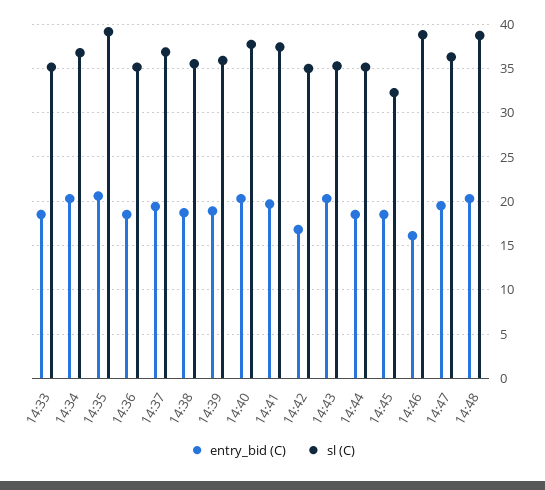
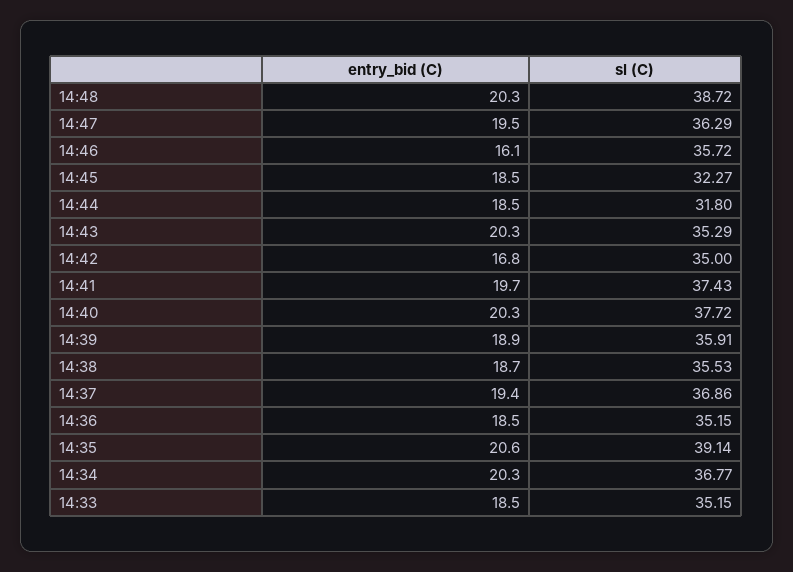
  {
    "entry_bid (C)": {
      "14:33": 18.5,
      "14:34": 20.3,
      "14:35": 20.6,
      "14:36": 18.5,
      "14:37": 19.4,
      "14:38": 18.7,
      "14:39": 18.9,
      "14:40": 20.3,
      "14:41": 19.7,
      "14:42": 16.8,
      "14:43": 20.3,
      "14:44": 18.5,
      "14:45": 18.5,
      "14:46": 16.1,
      "14:47": 19.5,
      "14:48": 20.3
    },
    "sl (C)": {
      "14:33": 35.15,
      "14:34": 36.77,
      "14:35": 39.14,
      "14:36": 35.15,
      "14:37": 36.86,
      "14:38": 35.53,
      "14:39": 35.91,
      "14:40": 37.72,
      "14:41": 37.43,
      "14:42": 35,
      "14:43": 35.29,
-     "14:44": 35,
+     "14:44": 31.8,
      "14:45": 32.27,
-     "14:46": 39,
+     "14:46": 35.72,
      "14:47": 36.29,
      "14:48": 38.72
    }
  }

